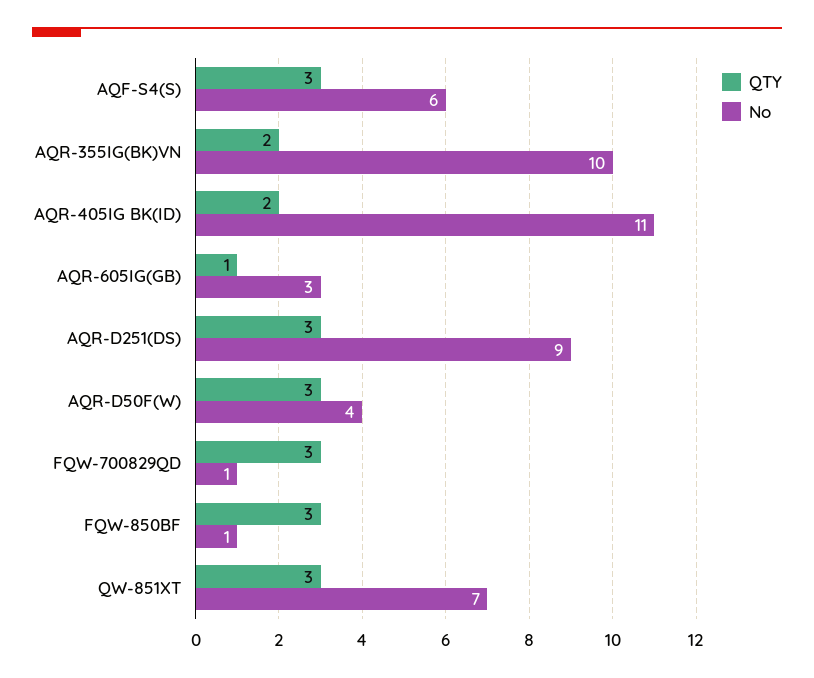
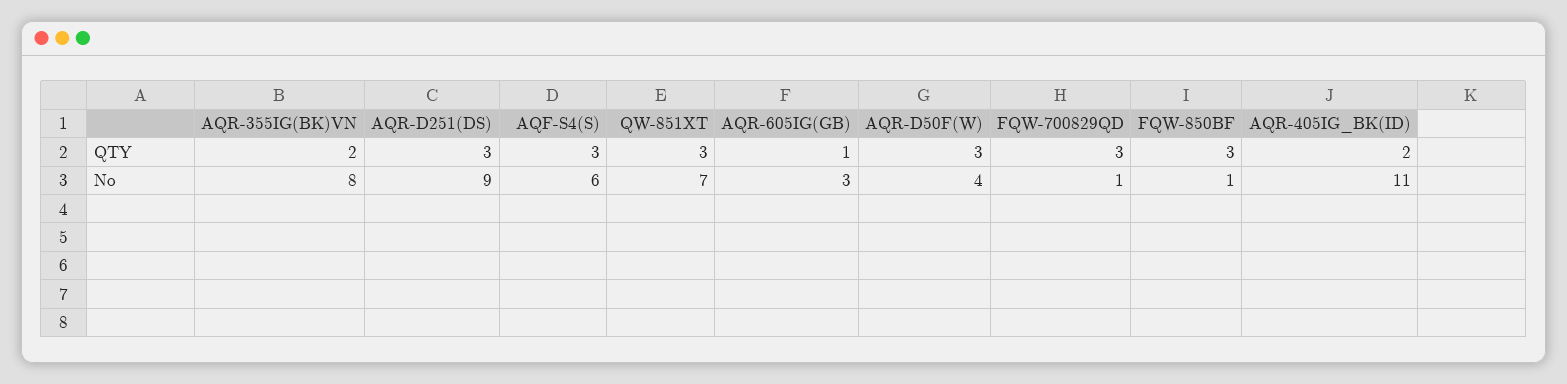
  {
    "QTY": {
      "AQF-S4(S)": 3,
      "AQR-355IG(BK)VN": 2,
      "AQR-405IG BK(ID)": 2,
      "AQR-605IG(GB)": 1,
      "AQR-D251(DS)": 3,
      "AQR-D50F(W)": 3,
      "FQW-700829QD": 3,
      "FQW-850BF": 3,
      "QW-851XT": 3
    },
    "No": {
      "AQF-S4(S)": 6,
-     "AQR-355IG(BK)VN": 10,
+     "AQR-355IG(BK)VN": 8,
      "AQR-405IG BK(ID)": 11,
      "AQR-605IG(GB)": 3,
      "AQR-D251(DS)": 9,
      "AQR-D50F(W)": 4,
      "FQW-700829QD": 1,
      "FQW-850BF": 1,
      "QW-851XT": 7
    }
  }

